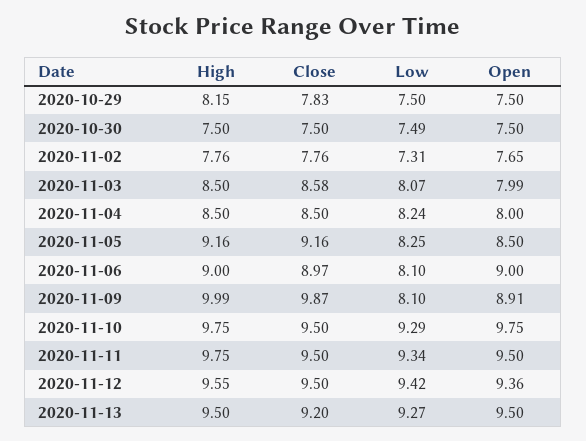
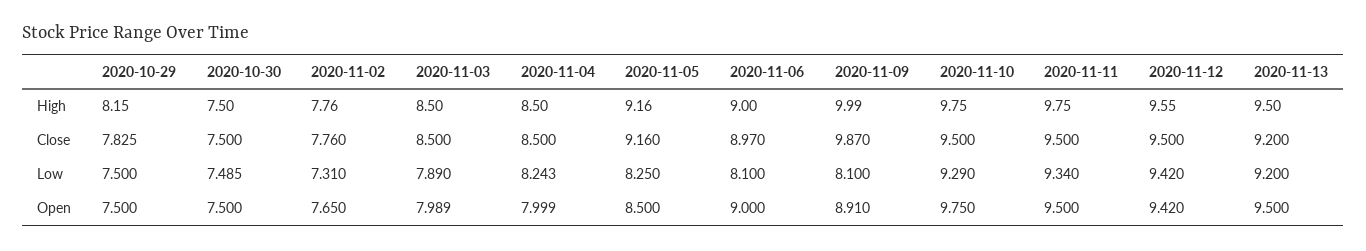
  {
    "High": {
      "2020-10-29": 8.15,
      "2020-10-30": 7.5,
      "2020-11-02": 7.76,
      "2020-11-03": 8.5,
      "2020-11-04": 8.5,
      "2020-11-05": 9.16,
      "2020-11-06": 9,
      "2020-11-09": 9.99,
      "2020-11-10": 9.75,
      "2020-11-11": 9.75,
      "2020-11-12": 9.55,
      "2020-11-13": 9.5
    },
    "Close": {
      "2020-10-29": 7.825,
      "2020-10-30": 7.5,
      "2020-11-02": 7.76,
-     "2020-11-03": 8.58,
+     "2020-11-03": 8.5,
      "2020-11-04": 8.5,
      "2020-11-05": 9.16,
      "2020-11-06": 8.97,
      "2020-11-09": 9.87,
      "2020-11-10": 9.5,
      "2020-11-11": 9.5,
      "2020-11-12": 9.5,
      "2020-11-13": 9.2
    },
    "Low": {
      "2020-10-29": 7.5,
      "2020-10-30": 7.485,
      "2020-11-02": 7.31,
-     "2020-11-03": 8.07,
+     "2020-11-03": 7.89,
      "2020-11-04": 8.243,
      "2020-11-05": 8.25,
      "2020-11-06": 8.1,
      "2020-11-09": 8.1,
      "2020-11-10": 9.29,
      "2020-11-11": 9.34,
      "2020-11-12": 9.42,
-     "2020-11-13": 9.27
+     "2020-11-13": 9.2
    },
    "Open": {
      "2020-10-29": 7.5,
      "2020-10-30": 7.5,
      "2020-11-02": 7.65,
      "2020-11-03": 7.989,
      "2020-11-04": 7.999,
      "2020-11-05": 8.5,
      "2020-11-06": 9,
      "2020-11-09": 8.91,
      "2020-11-10": 9.75,
      "2020-11-11": 9.5,
-     "2020-11-12": 9.36,
+     "2020-11-12": 9.42,
      "2020-11-13": 9.5
    }
  }

